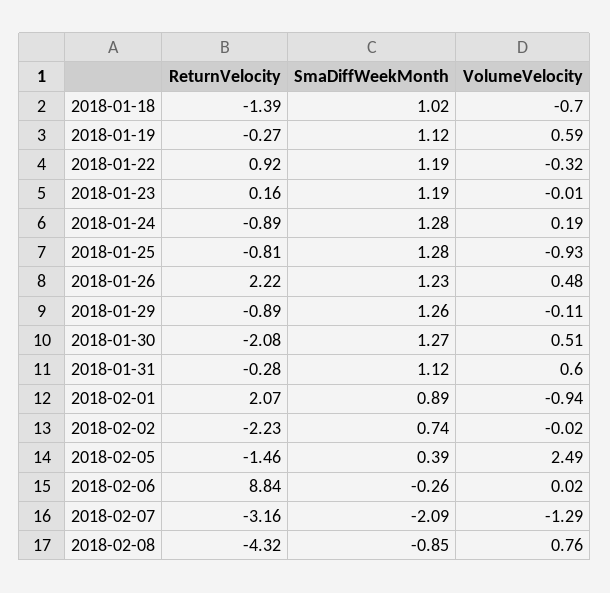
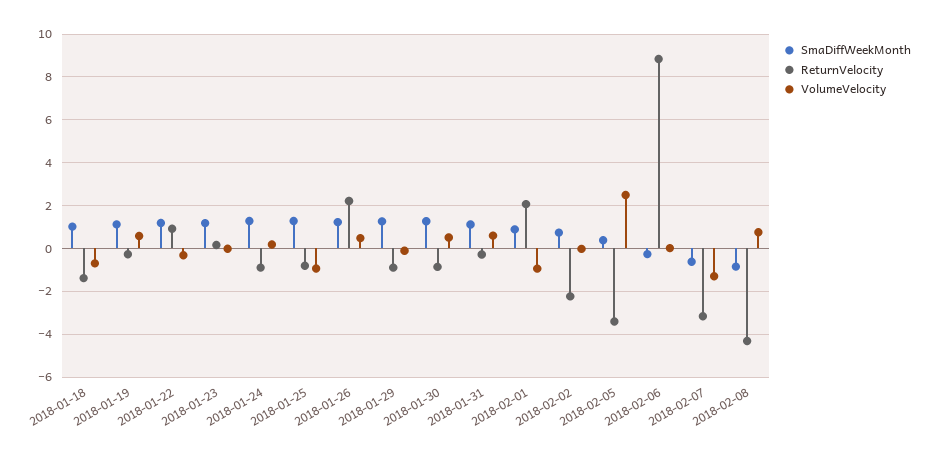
  {
    "ReturnVelocity": {
      "2018-01-18": -1.39,
      "2018-01-19": -0.27,
      "2018-01-22": 0.92,
      "2018-01-23": 0.16,
      "2018-01-24": -0.89,
      "2018-01-25": -0.81,
      "2018-01-26": 2.22,
      "2018-01-29": -0.89,
-     "2018-01-30": -2.08,
+     "2018-01-30": -1,
      "2018-01-31": -0.28,
      "2018-02-01": 2.07,
      "2018-02-02": -2.23,
-     "2018-02-05": -1.46,
+     "2018-02-05": -3.5,
      "2018-02-06": 8.84,
      "2018-02-07": -3.16,
      "2018-02-08": -4.32
    },
    "SmaDiffWeekMonth": {
      "2018-01-18": 1.02,
      "2018-01-19": 1.12,
      "2018-01-22": 1.19,
      "2018-01-23": 1.19,
      "2018-01-24": 1.28,
      "2018-01-25": 1.28,
      "2018-01-26": 1.23,
      "2018-01-29": 1.26,
      "2018-01-30": 1.27,
      "2018-01-31": 1.12,
      "2018-02-01": 0.89,
      "2018-02-02": 0.74,
      "2018-02-05": 0.39,
      "2018-02-06": -0.26,
-     "2018-02-07": -2.09,
+     "2018-02-07": -0.5,
      "2018-02-08": -0.85
    },
    "VolumeVelocity": {
      "2018-01-18": -0.7,
      "2018-01-19": 0.59,
      "2018-01-22": -0.32,
      "2018-01-23": -0.01,
      "2018-01-24": 0.19,
      "2018-01-25": -0.93,
      "2018-01-26": 0.48,
      "2018-01-29": -0.11,
      "2018-01-30": 0.51,
      "2018-01-31": 0.6,
      "2018-02-01": -0.94,
      "2018-02-02": -0.02,
      "2018-02-05": 2.49,
      "2018-02-06": 0.02,
      "2018-02-07": -1.29,
      "2018-02-08": 0.76
    }
  }

